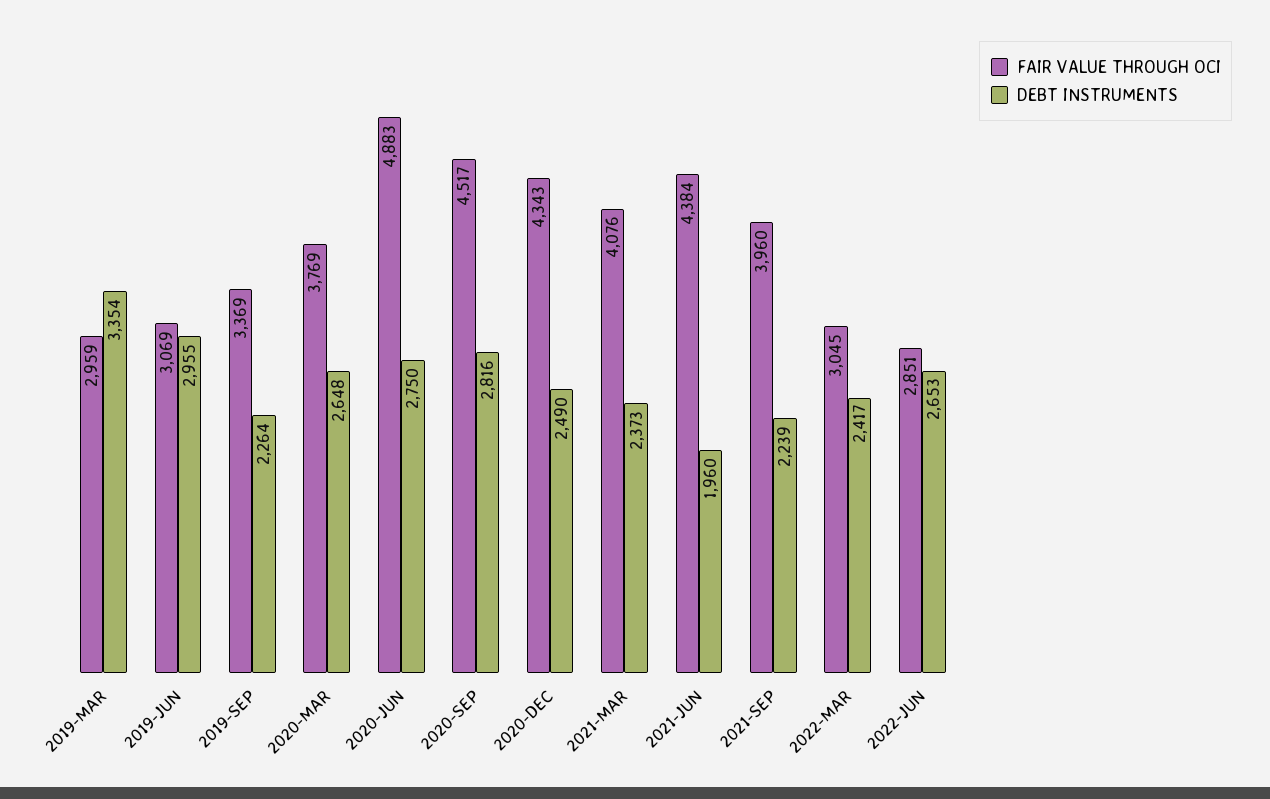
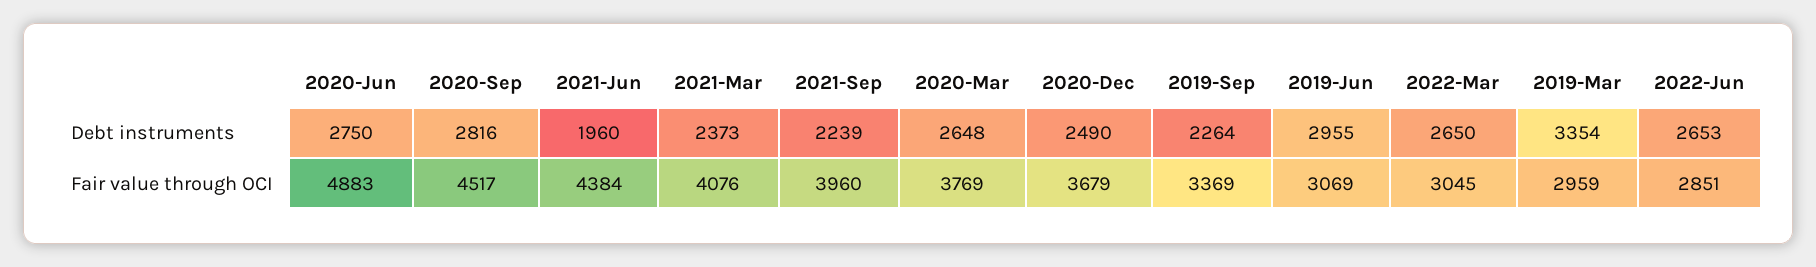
  {
    "FAIR VALUE THROUGH OCI": {
      "2019-MAR": 2959,
      "2019-JUN": 3069,
      "2019-SEP": 3369,
      "2020-MAR": 3769,
      "2020-JUN": 4883,
      "2020-SEP": 4517,
-     "2020-DEC": 4343,
+     "2020-DEC": 3679,
      "2021-MAR": 4076,
      "2021-JUN": 4384,
      "2021-SEP": 3960,
      "2022-MAR": 3045,
      "2022-JUN": 2851
    },
    "DEBT INSTRUMENTS": {
      "2019-MAR": 3354,
      "2019-JUN": 2955,
      "2019-SEP": 2264,
      "2020-MAR": 2648,
      "2020-JUN": 2750,
      "2020-SEP": 2816,
      "2020-DEC": 2490,
      "2021-MAR": 2373,
      "2021-JUN": 1960,
      "2021-SEP": 2239,
-     "2022-MAR": 2417,
+     "2022-MAR": 2650,
      "2022-JUN": 2653
    }
  }

